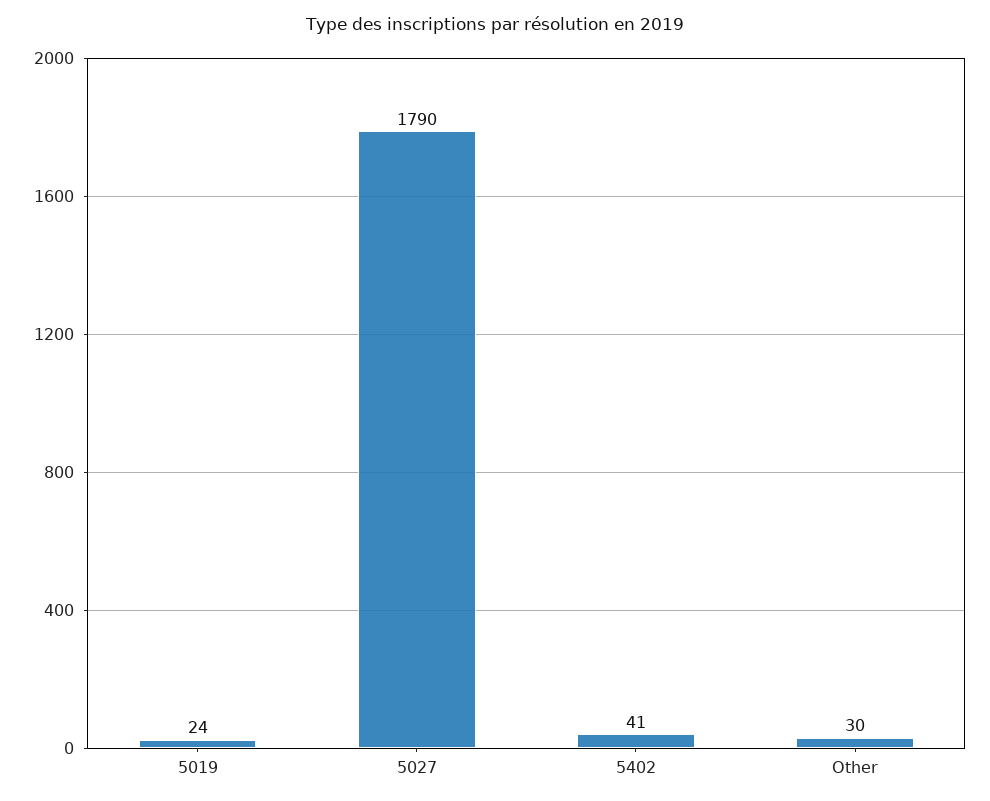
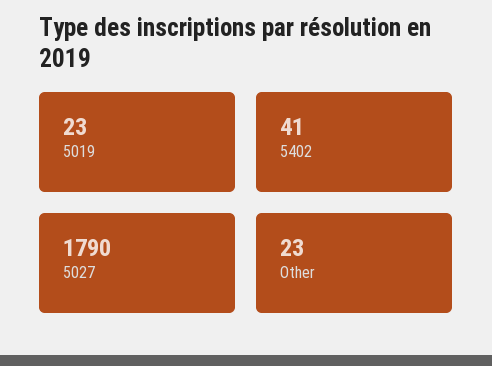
  {
-   "5019": 24,
+   "5019": 23,
    "5027": 1790,
    "5402": 41,
-   "Other": 30
+   "Other": 23
  }

